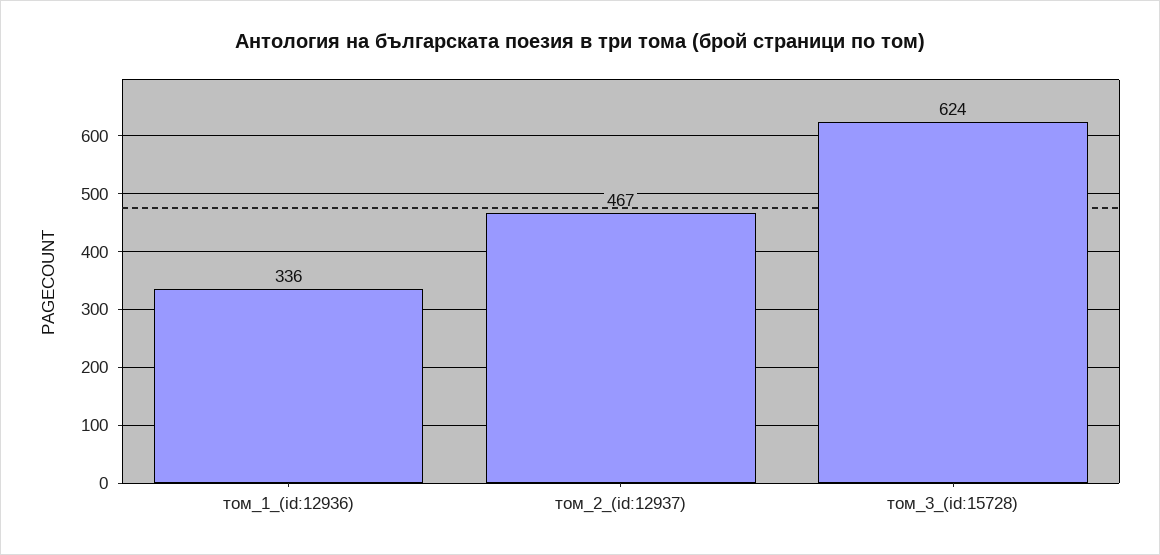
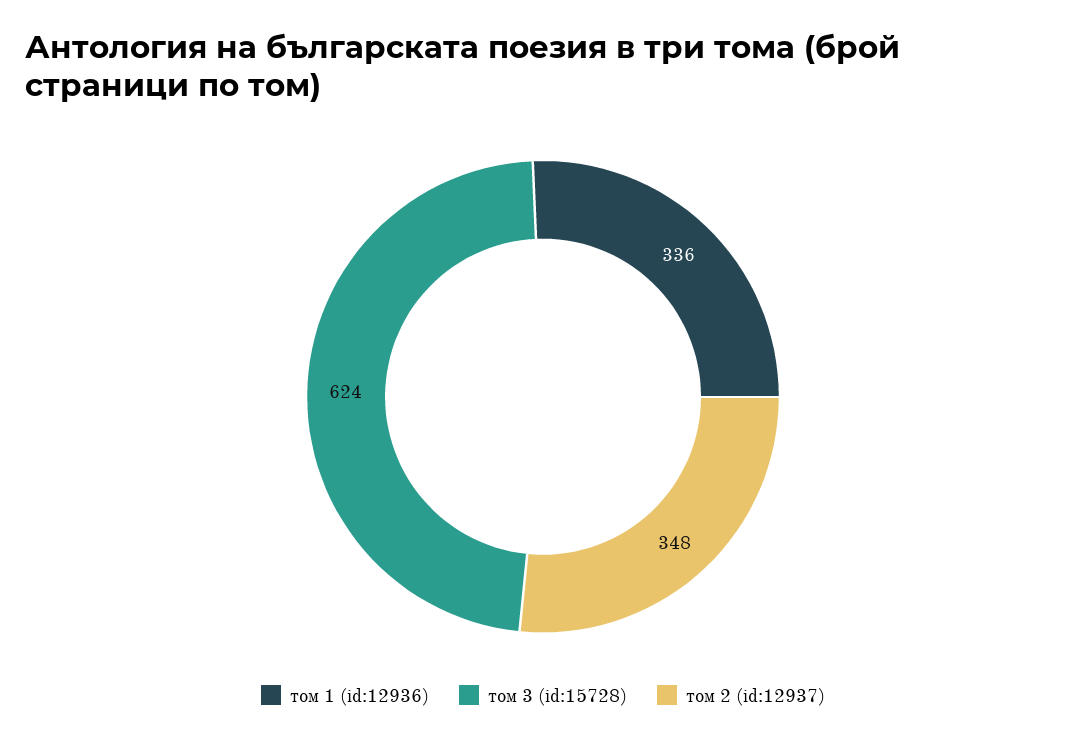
  {
    "том_1_(id:12936)": 336,
-   "том_2_(id:12937)": 467,
+   "том_2_(id:12937)": 348,
    "том_3_(id:15728)": 624
  }

